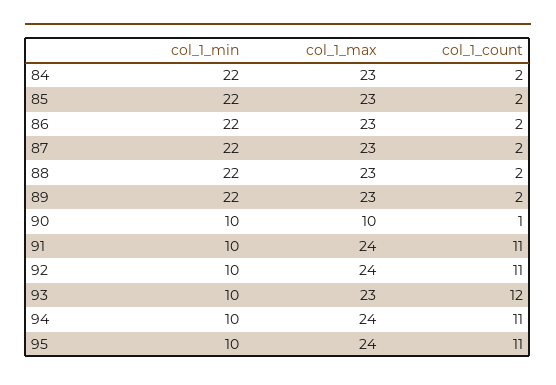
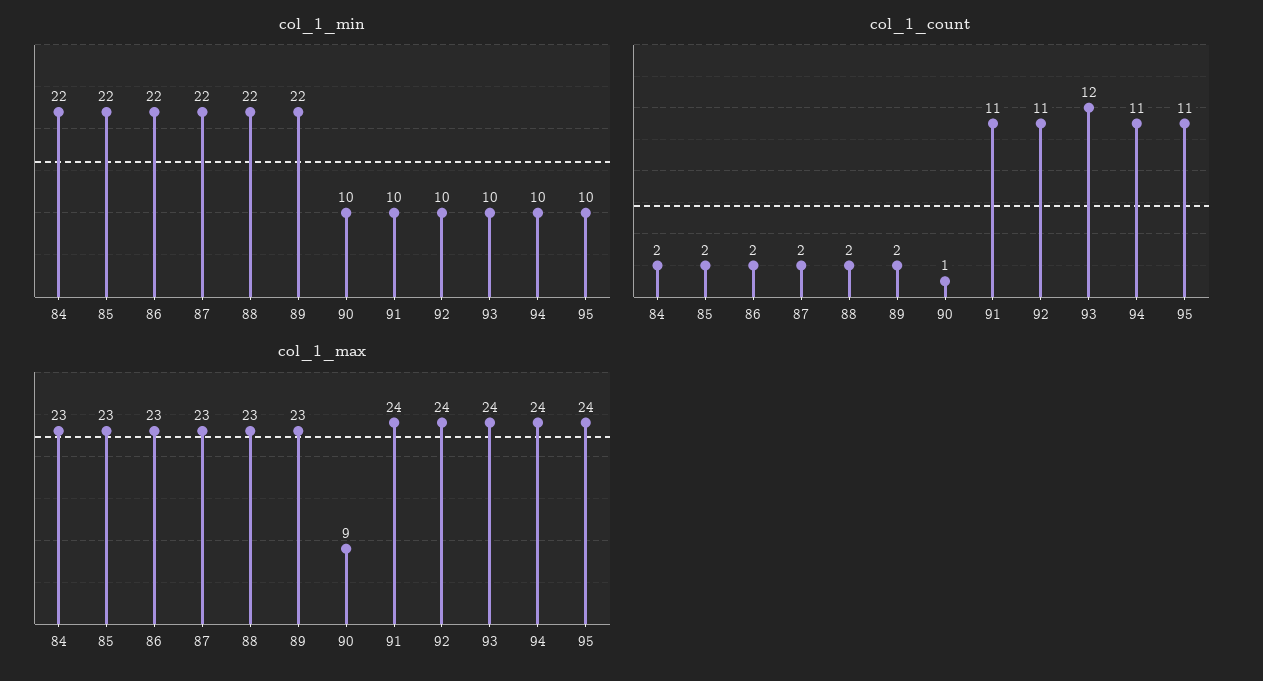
  {
    "col_1_min": {
      "84": 22,
      "85": 22,
      "86": 22,
      "87": 22,
      "88": 22,
      "89": 22,
      "90": 10,
      "91": 10,
      "92": 10,
      "93": 10,
      "94": 10,
      "95": 10
    },
    "col_1_max": {
      "84": 23,
      "85": 23,
      "86": 23,
      "87": 23,
      "88": 23,
      "89": 23,
-     "90": 10,
+     "90": 9,
      "91": 24,
      "92": 24,
-     "93": 23,
+     "93": 24,
      "94": 24,
      "95": 24
    },
    "col_1_count": {
      "84": 2,
      "85": 2,
      "86": 2,
      "87": 2,
      "88": 2,
      "89": 2,
      "90": 1,
      "91": 11,
      "92": 11,
      "93": 12,
      "94": 11,
      "95": 11
    }
  }

